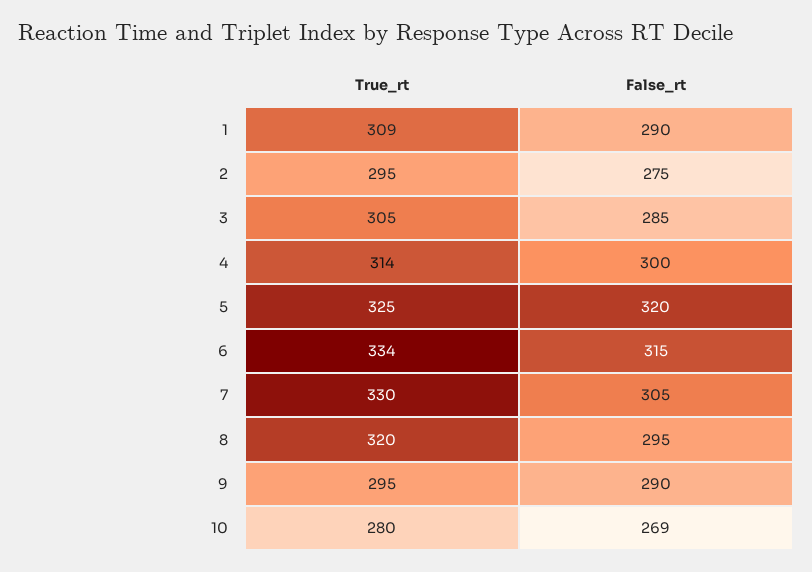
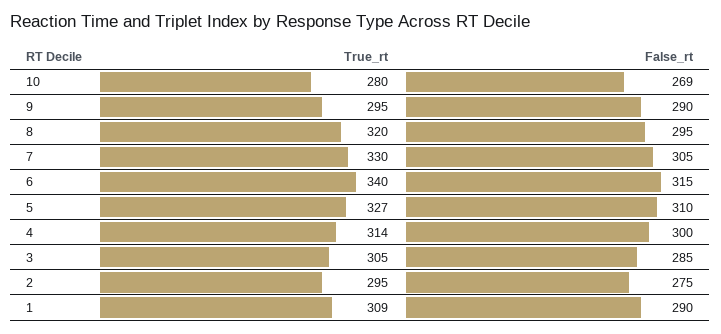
  {
    "True_rt": {
      "1": 309,
      "2": 295,
      "3": 305,
      "4": 314,
-     "5": 325,
+     "5": 327,
-     "6": 334,
+     "6": 340,
      "7": 330,
      "8": 320,
      "9": 295,
      "10": 280
    },
    "False_rt": {
      "1": 290,
      "2": 275,
      "3": 285,
      "4": 300,
-     "5": 320,
+     "5": 310,
      "6": 315,
      "7": 305,
      "8": 295,
      "9": 290,
      "10": 269
    }
  }

